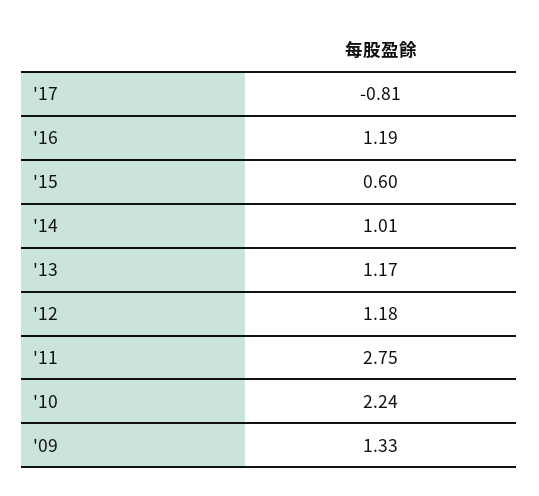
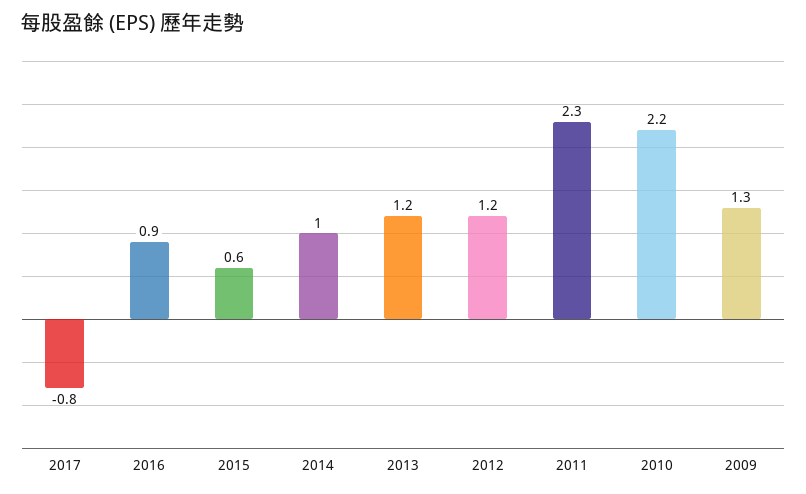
  {
    "'17": -0.81,
-   "'16": 1.19,
+   "'16": 0.9,
    "'15": 0.6,
    "'14": 1.01,
    "'13": 1.17,
    "'12": 1.18,
-   "'11": 2.75,
+   "'11": 2.3,
    "'10": 2.24,
    "'09": 1.33
  }

